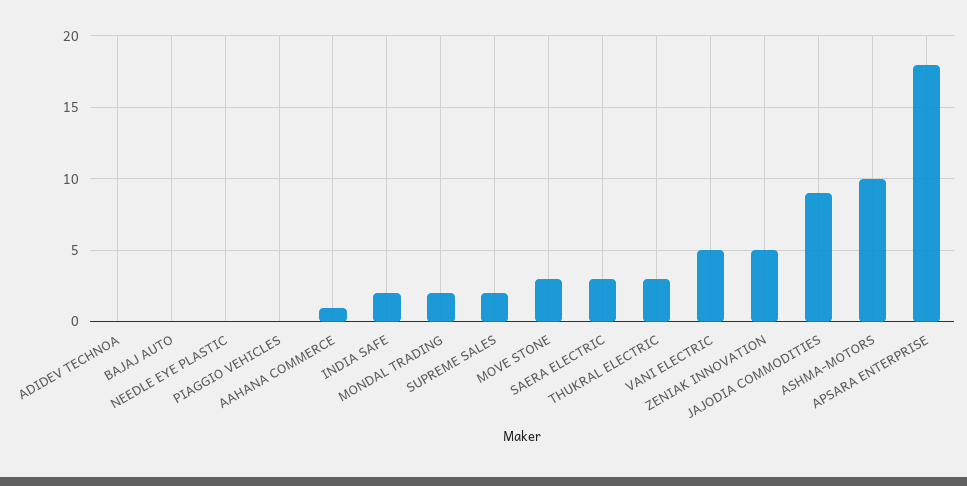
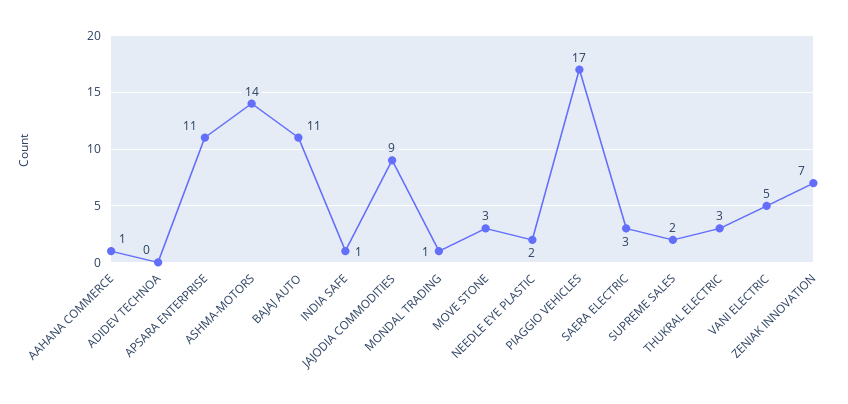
  {
    "ADIDEV TECHNOA": 0,
-   "BAJAJ AUTO": 0,
+   "BAJAJ AUTO": 11,
-   "NEEDLE EYE PLASTIC": 0,
+   "NEEDLE EYE PLASTIC": 2,
-   "PIAGGIO VEHICLES": 0,
+   "PIAGGIO VEHICLES": 17,
    "AAHANA COMMERCE": 1,
-   "INDIA SAFE": 2,
+   "INDIA SAFE": 1,
-   "MONDAL TRADING": 2,
+   "MONDAL TRADING": 1,
    "SUPREME SALES": 2,
    "MOVE STONE": 3,
    "SAERA ELECTRIC": 3,
    "THUKRAL ELECTRIC": 3,
    "VANI ELECTRIC": 5,
-   "ZENIAK INNOVATION": 5,
+   "ZENIAK INNOVATION": 7,
    "JAJODIA COMMODITIES": 9,
-   "ASHMA-MOTORS": 10,
+   "ASHMA-MOTORS": 14,
-   "APSARA ENTERPRISE": 18
+   "APSARA ENTERPRISE": 11
  }

